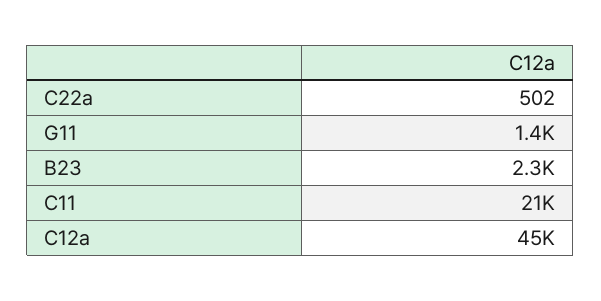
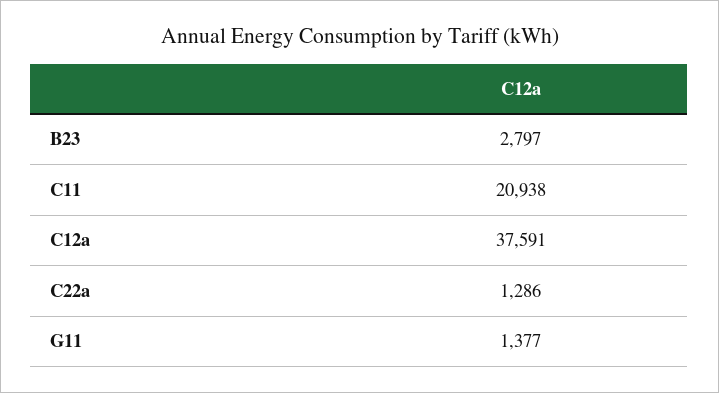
  {
-   "C22a": 502,
+   "C22a": 1286,
    "G11": 1377,
-   "B23": 2300,
+   "B23": 2797,
    "C11": 20938,
-   "C12a": 45000
+   "C12a": 37591
  }

